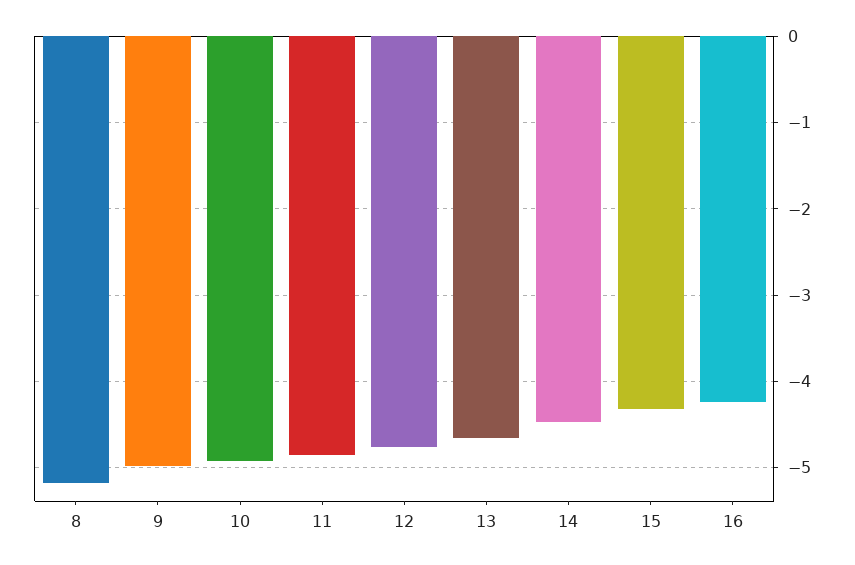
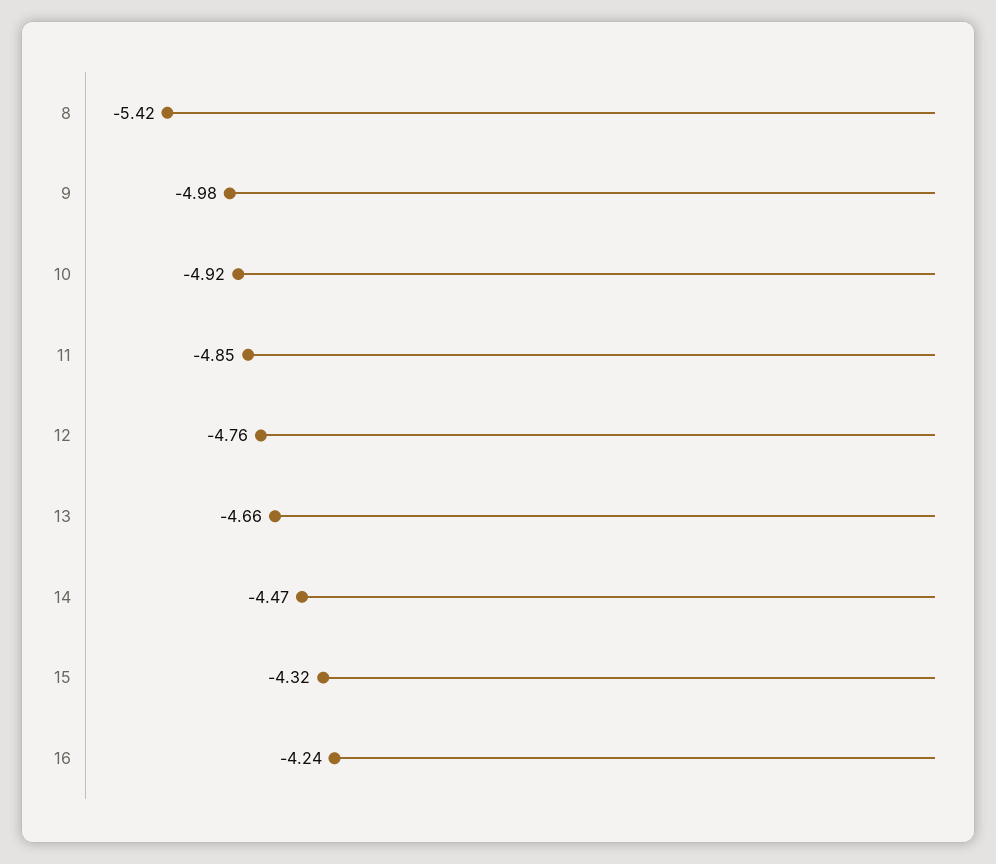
  {
-   "8": -5.2,
+   "8": -5.42,
    "9": -4.98,
    "10": -4.92,
    "11": -4.85,
    "12": -4.76,
    "13": -4.66,
    "14": -4.47,
    "15": -4.32,
    "16": -4.24
  }

